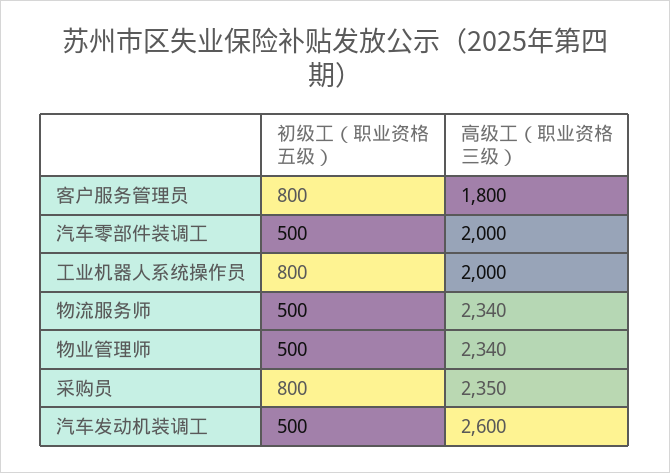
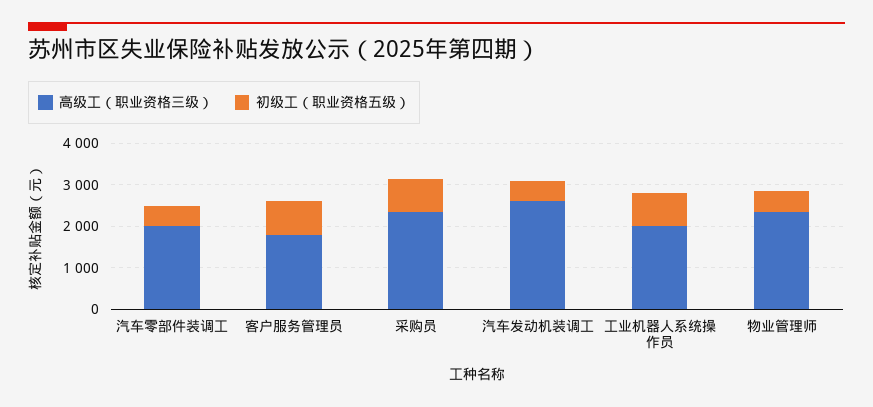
  {
    "初级工（职业资格五级）": {
      "客户服务管理员": 800,
      "汽车零部件装调工": 500,
      "工业机器人系统操作员": 800,
-     "物流服务师": 500,
      "物业管理师": 500,
      "采购员": 800,
      "汽车发动机装调工": 500
    },
    "高级工（职业资格三级）": {
      "客户服务管理员": 1800,
      "汽车零部件装调工": 2000,
      "工业机器人系统操作员": 2000,
-     "物流服务师": 2340,
      "物业管理师": 2340,
      "采购员": 2350,
      "汽车发动机装调工": 2600
    }
  }

